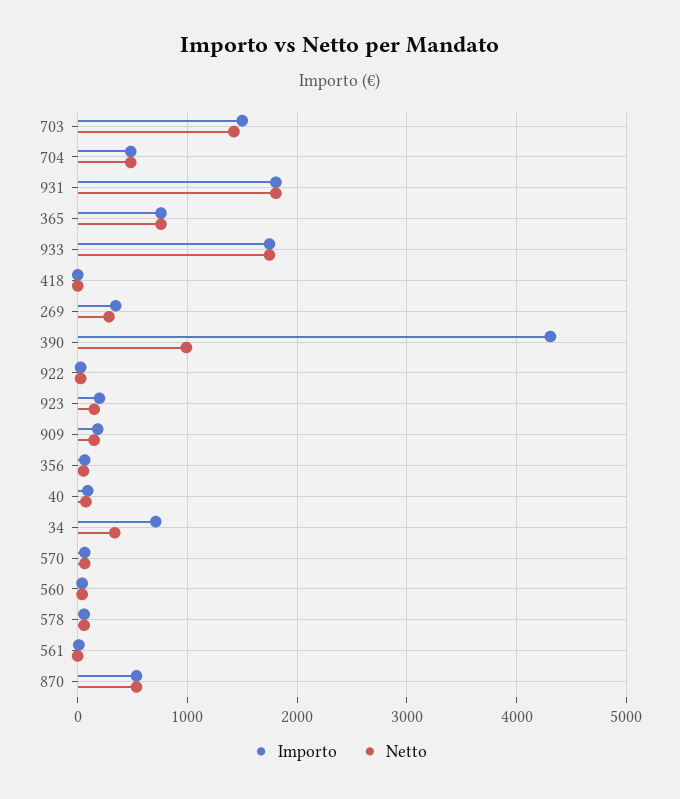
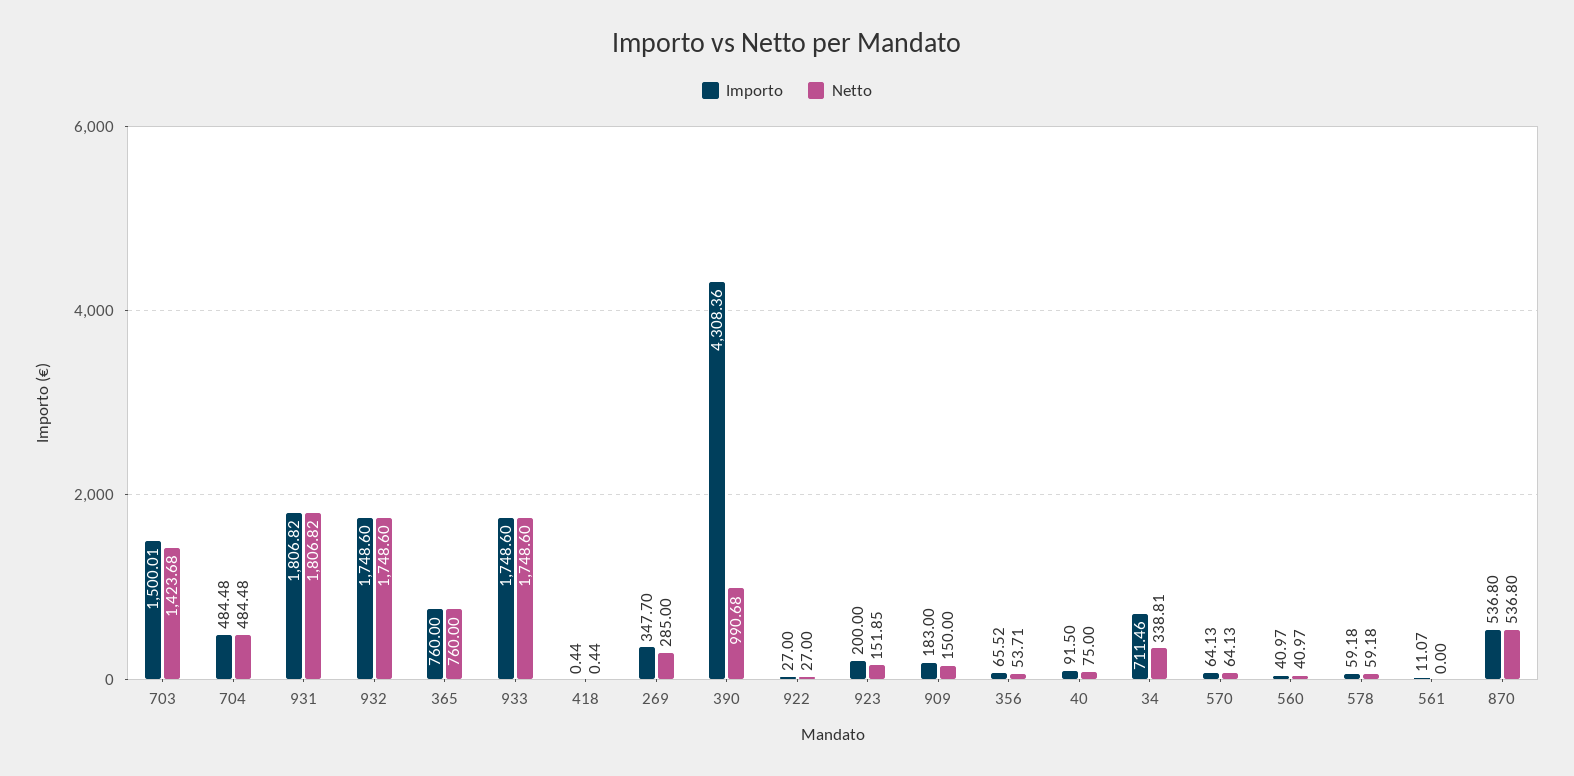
  {
    "Importo": {
      "703": 1500.01,
      "704": 484.48,
      "931": 1806.82,
      "365": 760,
      "933": 1748.6,
      "418": 0.44,
      "269": 347.7,
      "390": 4308.36,
      "922": 27,
      "923": 200,
      "909": 183,
      "356": 65.52,
      "40": 91.5,
      "34": 711.46,
      "570": 64.13,
      "560": 40.97,
      "578": 59.18,
      "561": 11.07,
-     "870": 536.8
+     "870": 536.8,
+     "932": 1748.6
    },
    "Netto": {
      "703": 1423.68,
      "704": 484.48,
      "931": 1806.82,
      "365": 760,
      "933": 1748.6,
      "418": 0.44,
      "269": 285,
      "390": 990.68,
      "922": 27,
      "923": 151.85,
      "909": 150,
      "356": 53.71,
      "40": 75,
      "34": 338.81,
      "570": 64.13,
      "560": 40.97,
      "578": 59.18,
      "561": 0,
-     "870": 536.8
+     "870": 536.8,
+     "932": 1748.6
    }
  }

